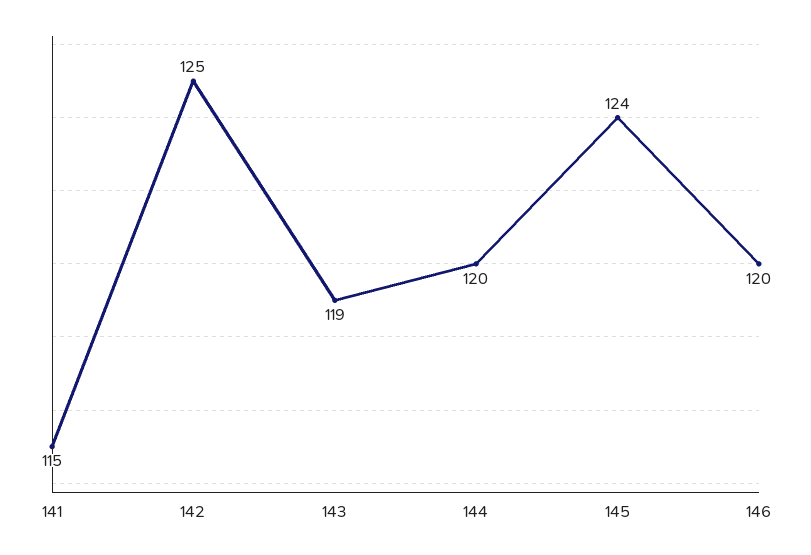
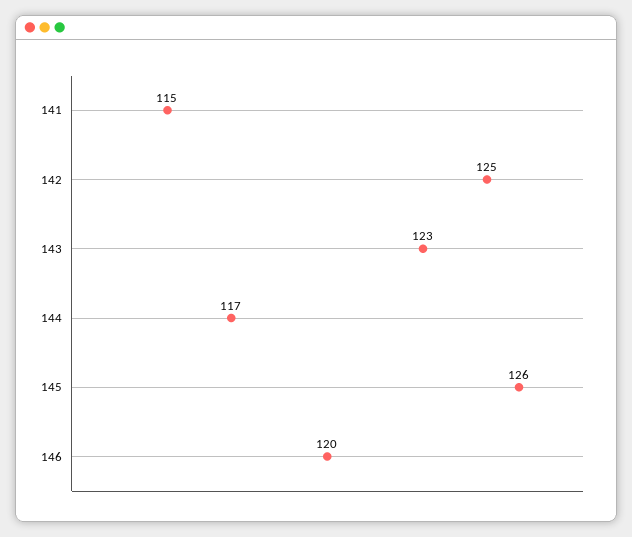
  {
    "141": 115,
    "142": 125,
-   "143": 119,
+   "143": 123,
-   "144": 120,
+   "144": 117,
-   "145": 124,
+   "145": 126,
    "146": 120
  }

